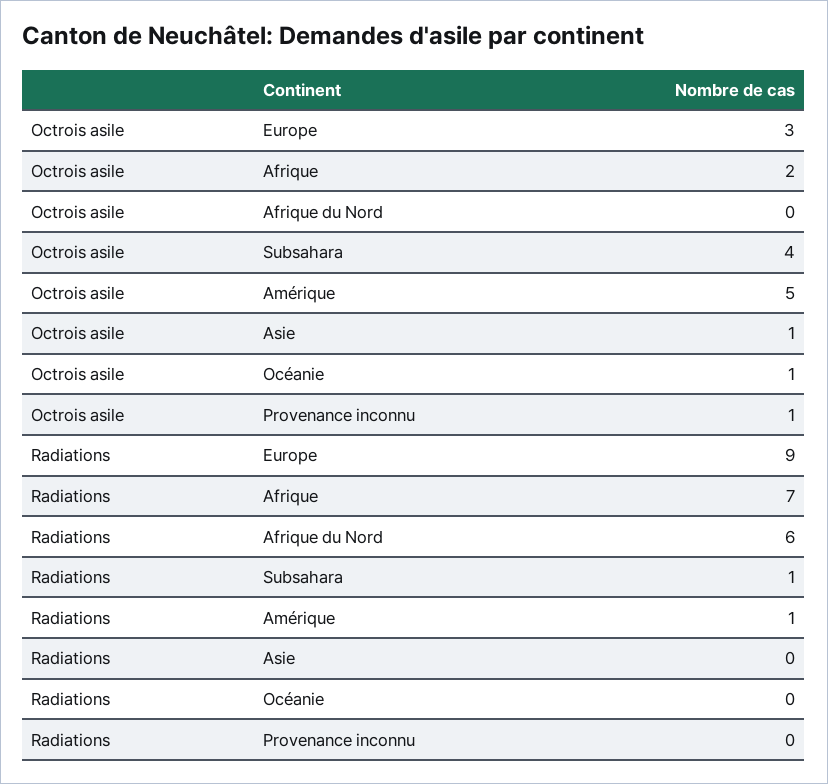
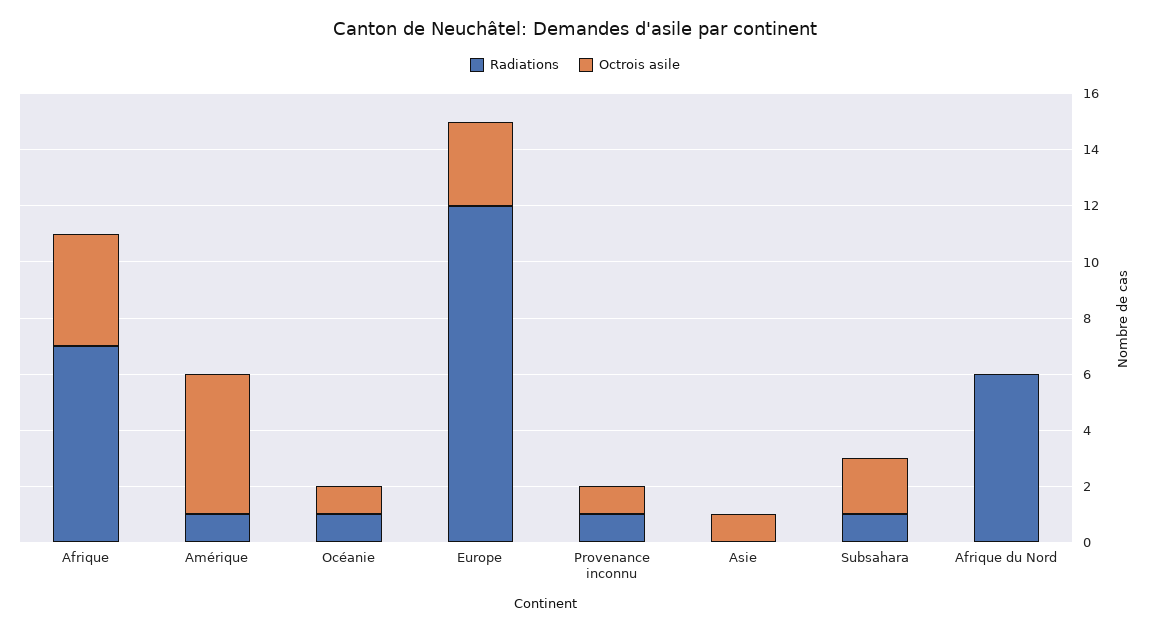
  {
    "Octrois asile": {
      "Europe": 3,
-     "Afrique": 2,
+     "Afrique": 4,
      "Afrique du Nord": 0,
-     "Subsahara": 4,
+     "Subsahara": 2,
      "Amérique": 5,
      "Asie": 1,
      "Océanie": 1,
      "Provenance inconnu": 1
    },
    "Radiations": {
-     "Europe": 9,
+     "Europe": 12,
      "Afrique": 7,
      "Afrique du Nord": 6,
      "Subsahara": 1,
      "Amérique": 1,
      "Asie": 0,
-     "Océanie": 0,
+     "Océanie": 1,
-     "Provenance inconnu": 0
+     "Provenance inconnu": 1
    }
  }

